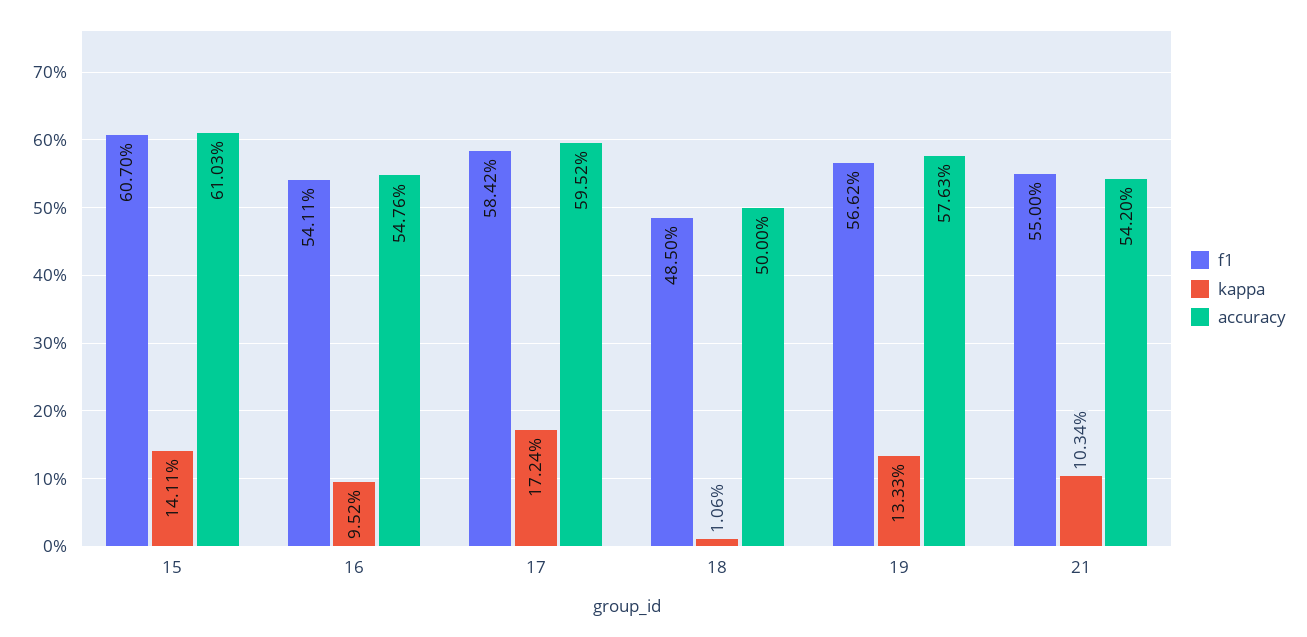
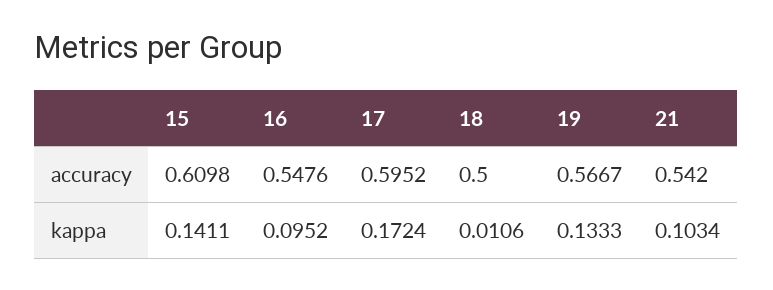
  {
-   "f1": {
-     "15": 0.607,
-     "16": 0.5411,
-     "17": 0.5842,
-     "18": 0.485,
-     "19": 0.5662,
-     "21": 0.55
-   },
    "kappa": {
      "15": 0.1411,
      "16": 0.0952,
      "17": 0.1724,
      "18": 0.0106,
      "19": 0.1333,
      "21": 0.1034
    },
    "accuracy": {
-     "15": 0.6103,
+     "15": 0.6098,
      "16": 0.5476,
      "17": 0.5952,
      "18": 0.5,
-     "19": 0.5763,
+     "19": 0.5667,
      "21": 0.542
    }
  }

